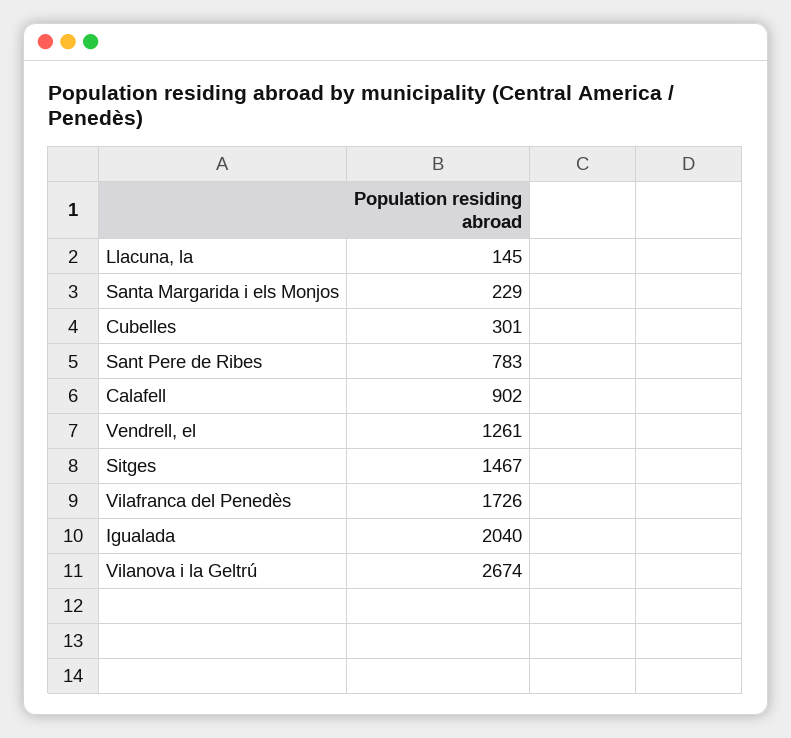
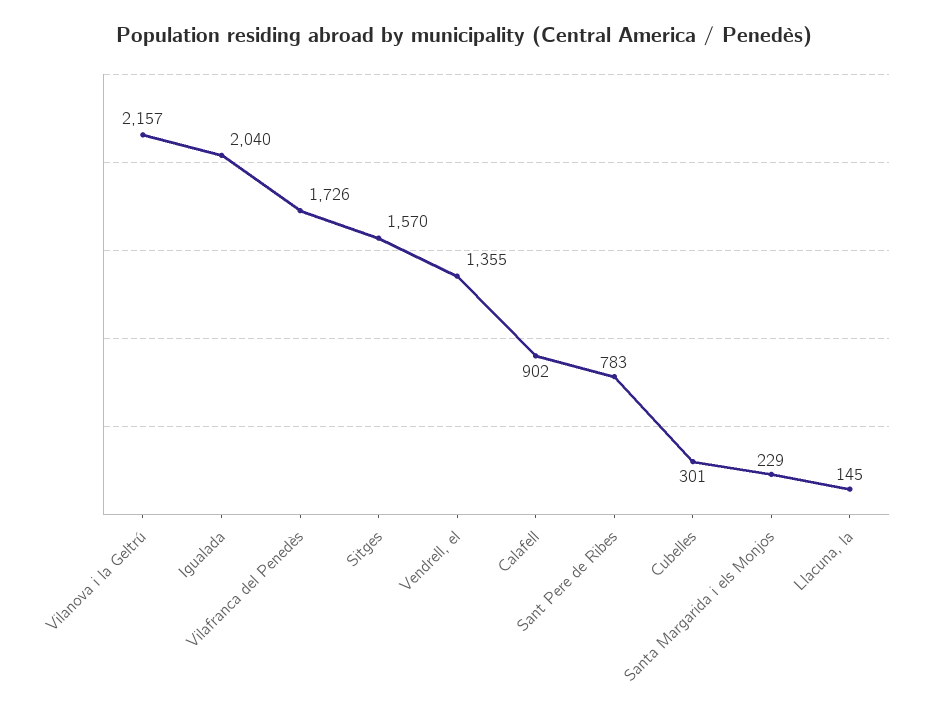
  {
    "Llacuna, la": 145,
    "Santa Margarida i els Monjos": 229,
    "Cubelles": 301,
    "Sant Pere de Ribes": 783,
    "Calafell": 902,
-   "Vendrell, el": 1261,
+   "Vendrell, el": 1355,
-   "Sitges": 1467,
+   "Sitges": 1570,
    "Vilafranca del Penedès": 1726,
    "Igualada": 2040,
-   "Vilanova i la Geltrú": 2674
+   "Vilanova i la Geltrú": 2157
  }

